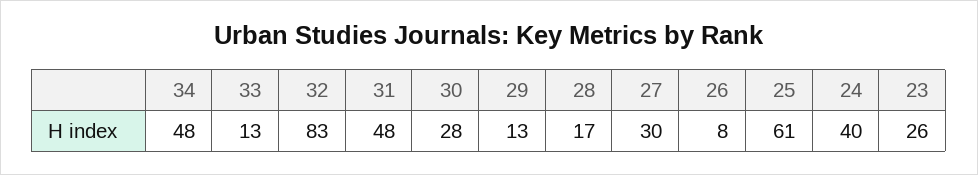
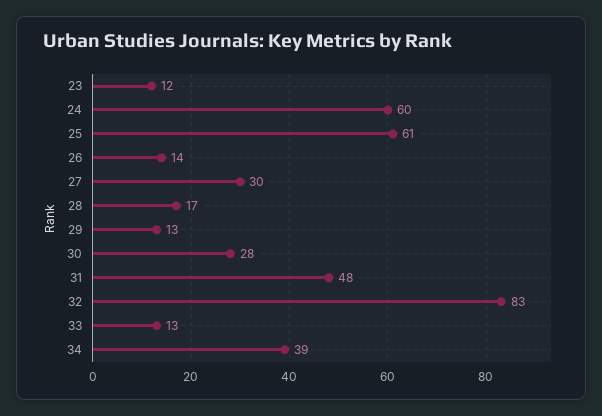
  {
-   "34": 48,
+   "34": 39,
    "33": 13,
    "32": 83,
    "31": 48,
    "30": 28,
    "29": 13,
    "28": 17,
    "27": 30,
-   "26": 8,
+   "26": 14,
    "25": 61,
-   "24": 40,
+   "24": 60,
-   "23": 26
+   "23": 12
  }

